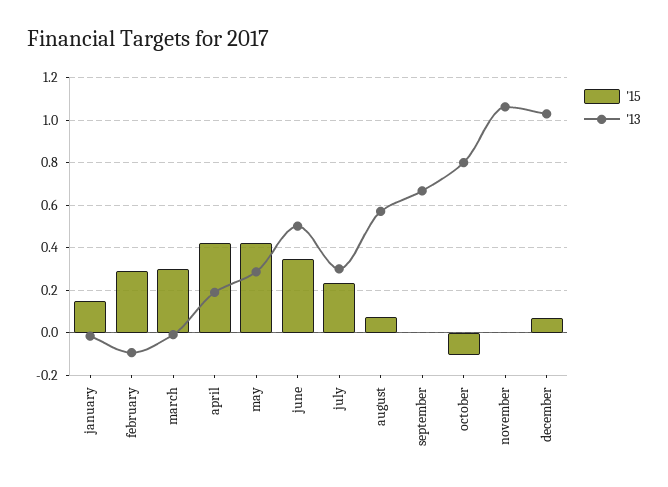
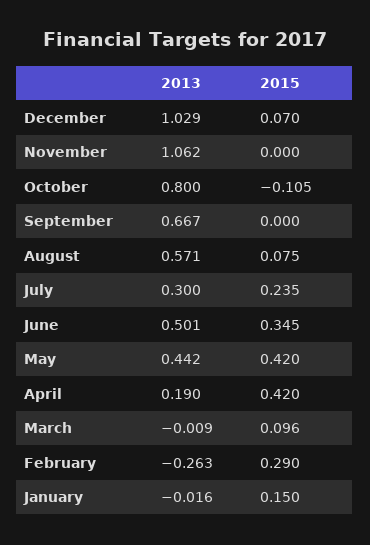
  {
    "'15": {
      "january": 0.15,
      "february": 0.29,
-     "march": 0.3,
+     "march": 0.096,
      "april": 0.42,
      "may": 0.42,
      "june": 0.345,
      "july": 0.235,
      "august": 0.075,
      "september": 0,
      "october": -0.105,
      "november": 0,
      "december": 0.07
    },
    "'13": {
      "january": -0.016,
-     "february": -0.1,
+     "february": -0.263,
      "march": -0.009,
      "april": 0.19,
-     "may": 0.3,
+     "may": 0.442,
      "june": 0.501,
      "july": 0.3,
      "august": 0.571,
      "september": 0.667,
      "october": 0.8,
      "november": 1.062,
      "december": 1.029
    }
  }

